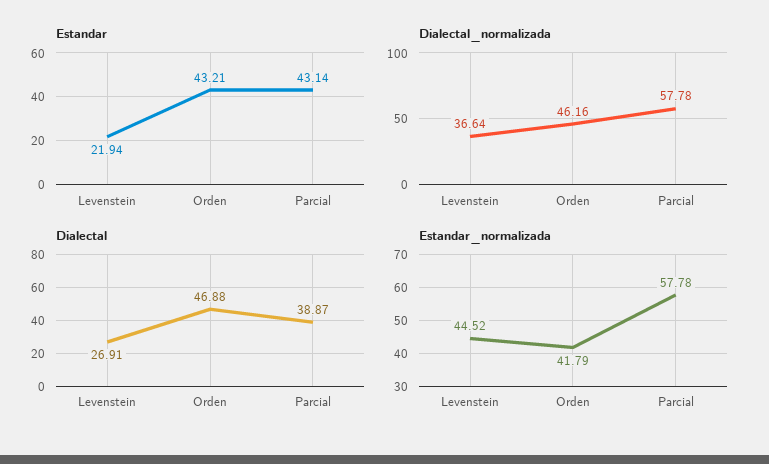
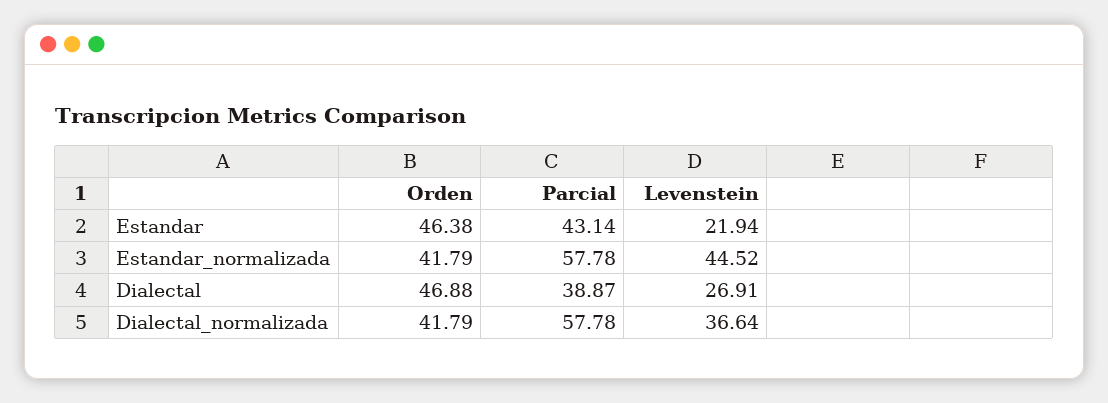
  {
    "Estandar": {
      "Levenstein": 21.94,
-     "Orden": 43.21,
+     "Orden": 46.38,
      "Parcial": 43.14
    },
    "Dialectal_normalizada": {
      "Levenstein": 36.64,
-     "Orden": 46.16,
+     "Orden": 41.79,
      "Parcial": 57.78
    },
    "Dialectal": {
      "Levenstein": 26.91,
      "Orden": 46.88,
      "Parcial": 38.87
    },
    "Estandar_normalizada": {
      "Levenstein": 44.52,
      "Orden": 41.79,
      "Parcial": 57.78
    }
  }

